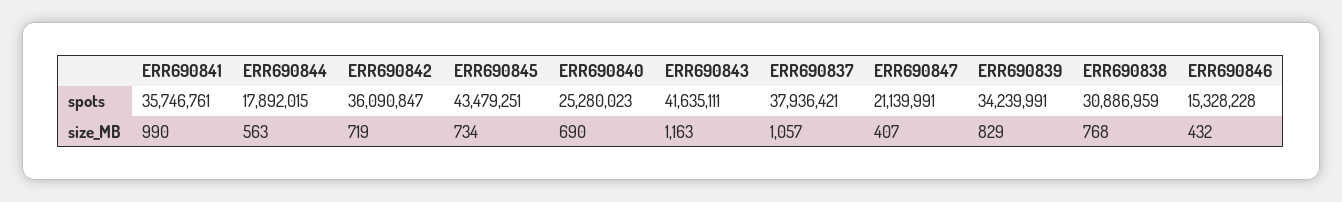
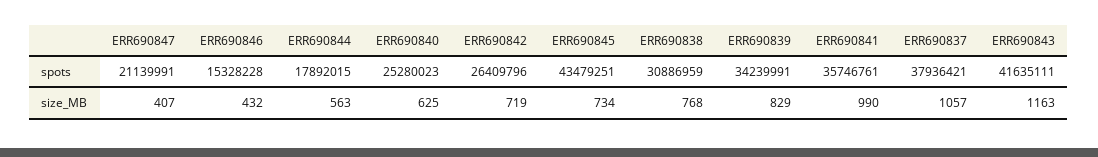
  {
    "ERR690841": {
      "spots": 35746761,
      "size_MB": 990
    },
    "ERR690844": {
      "spots": 17892015,
      "size_MB": 563
    },
    "ERR690842": {
-     "spots": 36090847,
+     "spots": 26409796,
      "size_MB": 719
    },
    "ERR690845": {
      "spots": 43479251,
      "size_MB": 734
    },
    "ERR690840": {
      "spots": 25280023,
-     "size_MB": 690
+     "size_MB": 625
    },
    "ERR690843": {
      "spots": 41635111,
      "size_MB": 1163
    },
    "ERR690837": {
      "spots": 37936421,
      "size_MB": 1057
    },
    "ERR690847": {
      "spots": 21139991,
      "size_MB": 407
    },
    "ERR690839": {
      "spots": 34239991,
      "size_MB": 829
    },
    "ERR690838": {
      "spots": 30886959,
      "size_MB": 768
    },
    "ERR690846": {
      "spots": 15328228,
      "size_MB": 432
    }
  }

